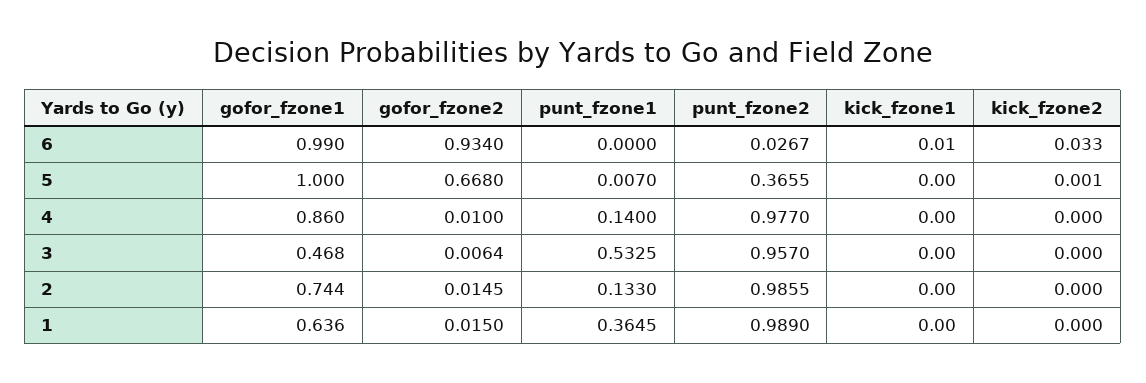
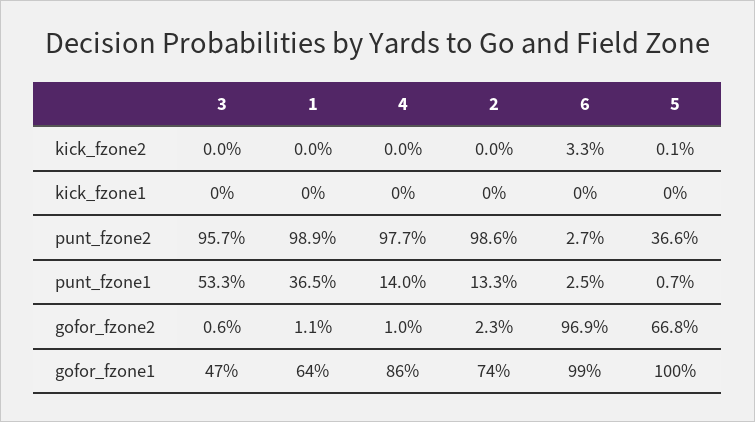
  {
    "gofor_fzone1": {
      "6": 0.99,
      "5": 1,
      "4": 0.86,
      "3": 0.468,
      "2": 0.744,
      "1": 0.636
    },
    "gofor_fzone2": {
-     "6": 0.934,
+     "6": 0.969,
      "5": 0.668,
      "4": 0.01,
      "3": 0.0064,
-     "2": 0.0145,
+     "2": 0.023,
-     "1": 0.015
+     "1": 0.011
    },
    "punt_fzone1": {
-     "6": 0,
+     "6": 0.025,
      "5": 0.007,
      "4": 0.14,
      "3": 0.5325,
      "2": 0.133,
      "1": 0.3645
    },
    "punt_fzone2": {
      "6": 0.0267,
      "5": 0.3655,
      "4": 0.977,
      "3": 0.957,
      "2": 0.9855,
      "1": 0.989
    },
    "kick_fzone1": {
-     "6": 0.01,
+     "6": 0,
      "5": 0,
      "4": 0,
      "3": 0,
      "2": 0,
      "1": 0
    },
    "kick_fzone2": {
      "6": 0.033,
      "5": 0.001,
      "4": 0,
      "3": 0,
      "2": 0,
      "1": 0
    }
  }

